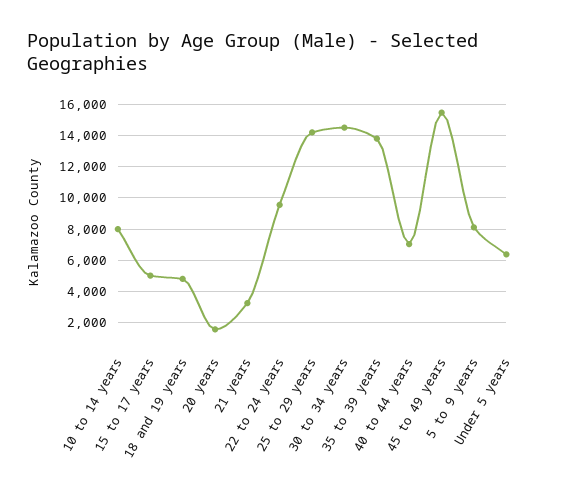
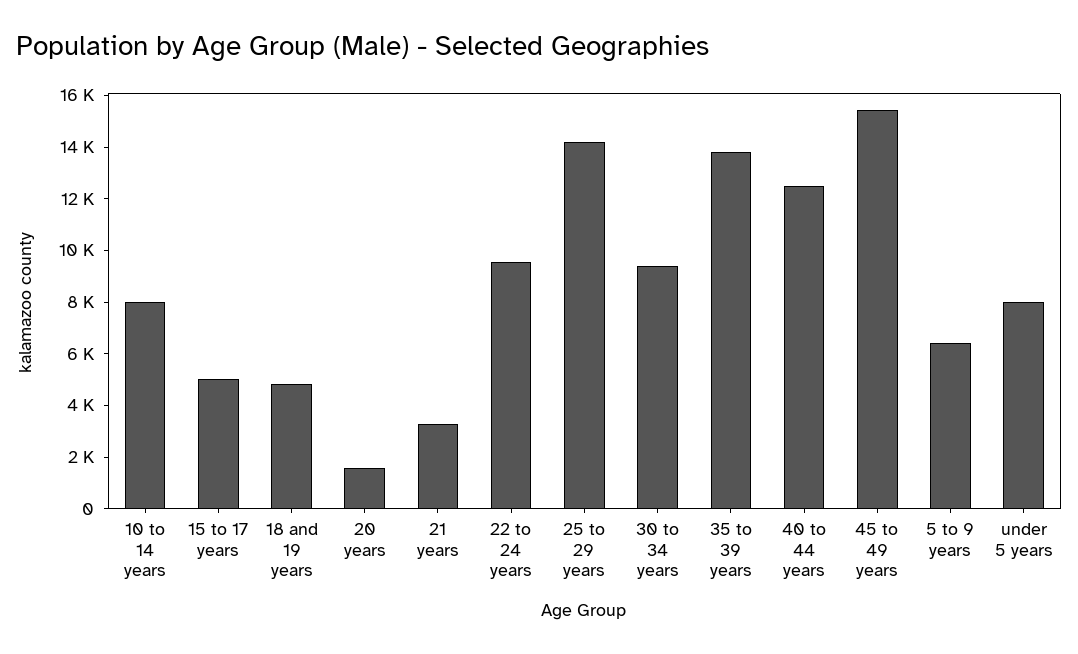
  {
    "10 to 14 years": 8000,
    "15 to 17 years": 5000,
    "18 and 19 years": 5000,
    "20 years": 1500,
    "21 years": 3500,
    "22 to 24 years": 9500,
    "25 to 29 years": 14000,
-   "30 to 34 years": 14500,
+   "30 to 34 years": 9500,
    "35 to 39 years": 14000,
-   "40 to 44 years": 7000,
+   "40 to 44 years": 12500,
    "45 to 49 years": 15500,
-   "5 to 9 years": 8000,
+   "5 to 9 years": 6500,
-   "Under 5 years": 6500
+   "Under 5 years": 8000
  }

